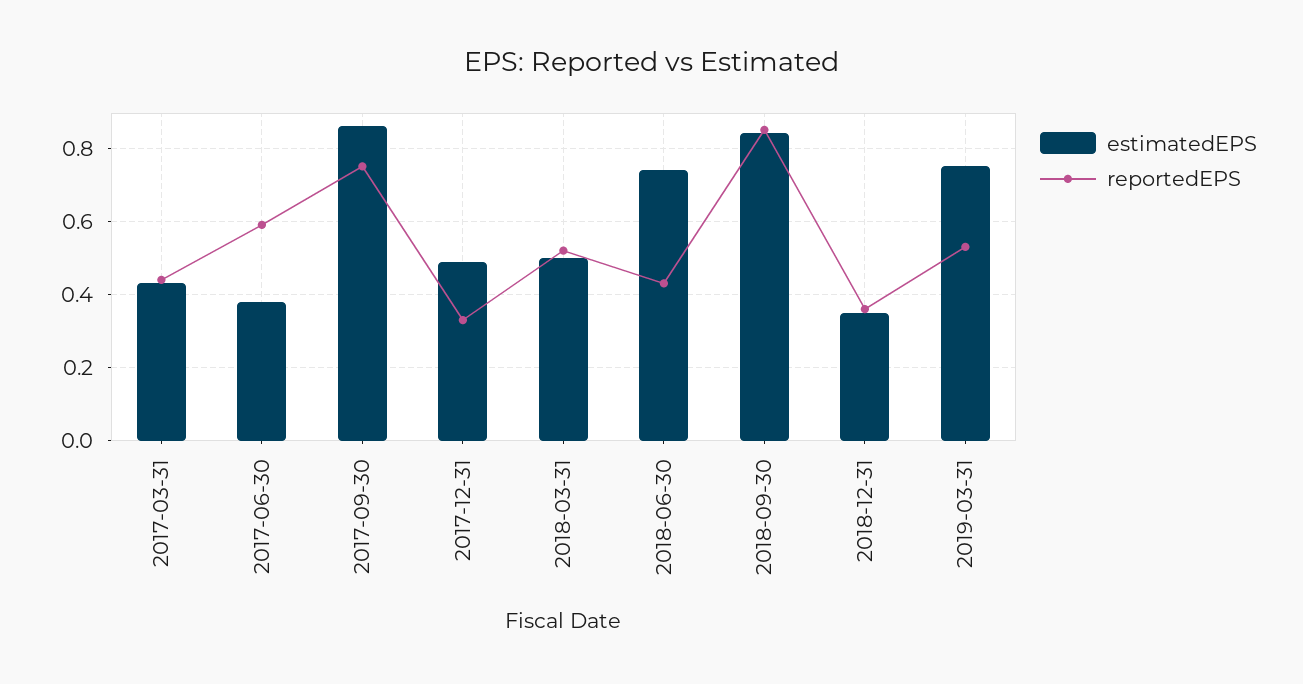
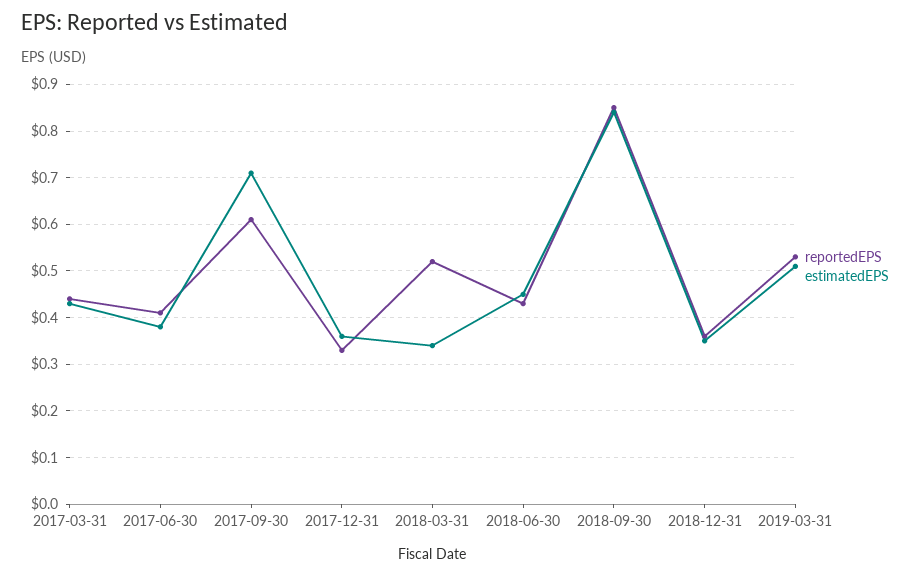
  {
    "estimatedEPS": {
      "2017-03-31": 0.45,
      "2017-06-30": 0.4,
-     "2017-09-30": 0.85,
+     "2017-09-30": 0.7,
-     "2017-12-31": 0.5,
+     "2017-12-31": 0.35,
-     "2018-03-31": 0.5,
+     "2018-03-31": 0.35,
-     "2018-06-30": 0.75,
+     "2018-06-30": 0.45,
      "2018-09-30": 0.85,
      "2018-12-31": 0.35,
-     "2019-03-31": 0.75
+     "2019-03-31": 0.5
    },
    "reportedEPS": {
      "2017-03-31": 0.45,
-     "2017-06-30": 0.6,
+     "2017-06-30": 0.4,
-     "2017-09-30": 0.75,
+     "2017-09-30": 0.6,
      "2017-12-31": 0.35,
      "2018-03-31": 0.5,
      "2018-06-30": 0.45,
      "2018-09-30": 0.85,
      "2018-12-31": 0.35,
      "2019-03-31": 0.55
    }
  }

